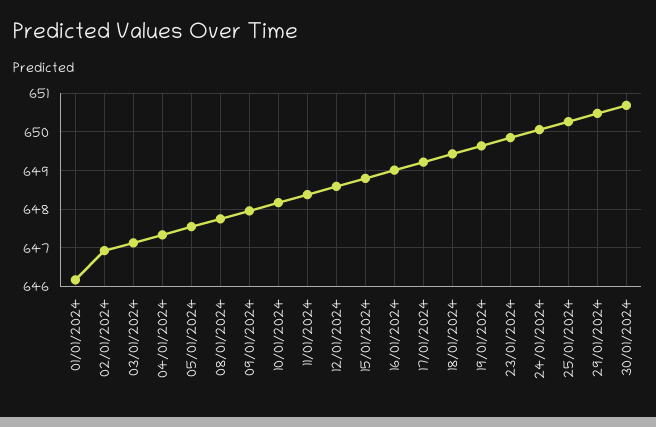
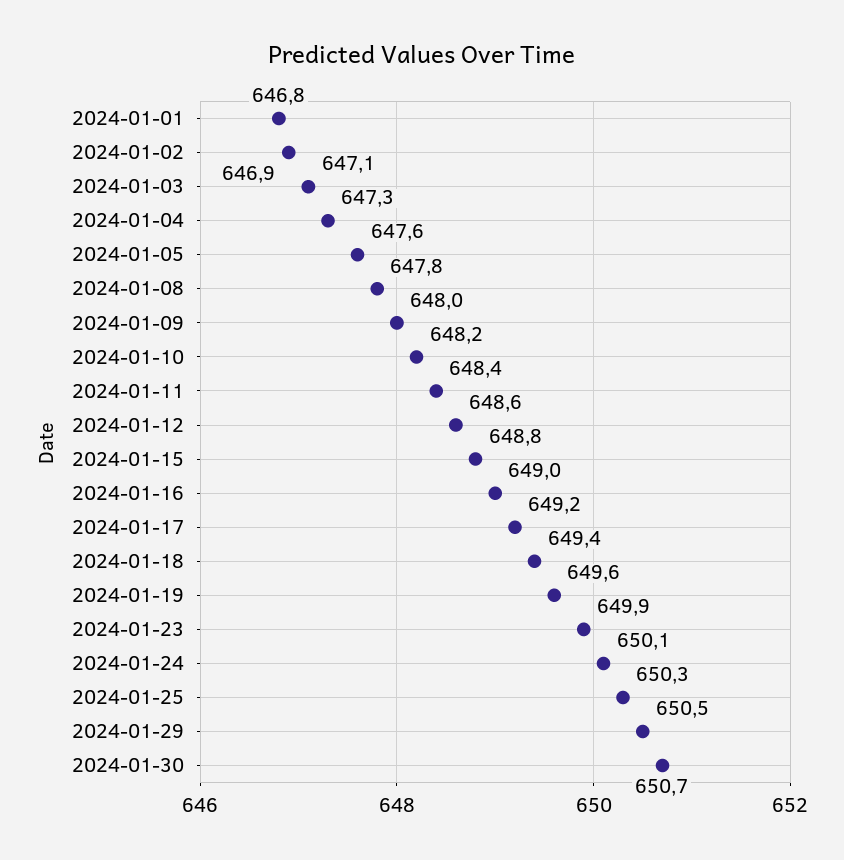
  {
-   "01/01/2024": 646.2,
+   "01/01/2024": 646.8,
    "02/01/2024": 646.9,
    "03/01/2024": 647.1,
    "04/01/2024": 647.3,
    "05/01/2024": 647.6,
    "08/01/2024": 647.8,
    "09/01/2024": 648,
    "10/01/2024": 648.2,
    "11/01/2024": 648.4,
    "12/01/2024": 648.6,
    "15/01/2024": 648.8,
    "16/01/2024": 649,
    "17/01/2024": 649.2,
    "18/01/2024": 649.4,
    "19/01/2024": 649.6,
    "23/01/2024": 649.9,
    "24/01/2024": 650.1,
    "25/01/2024": 650.3,
    "29/01/2024": 650.5,
    "30/01/2024": 650.7
  }

